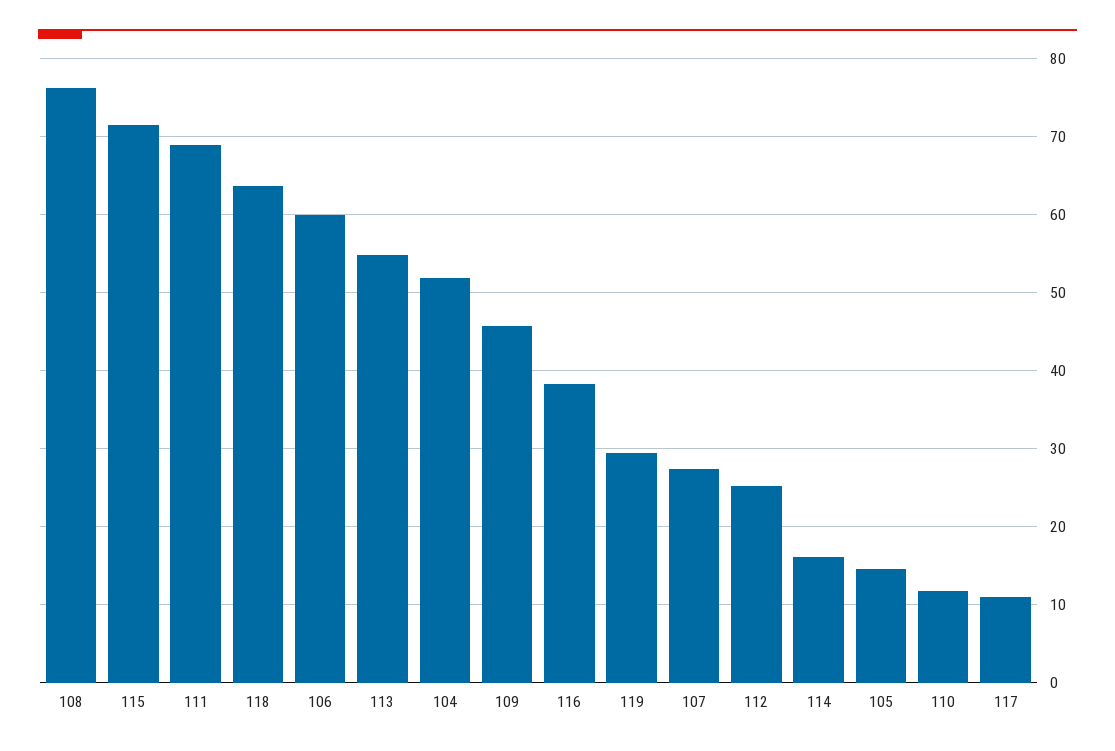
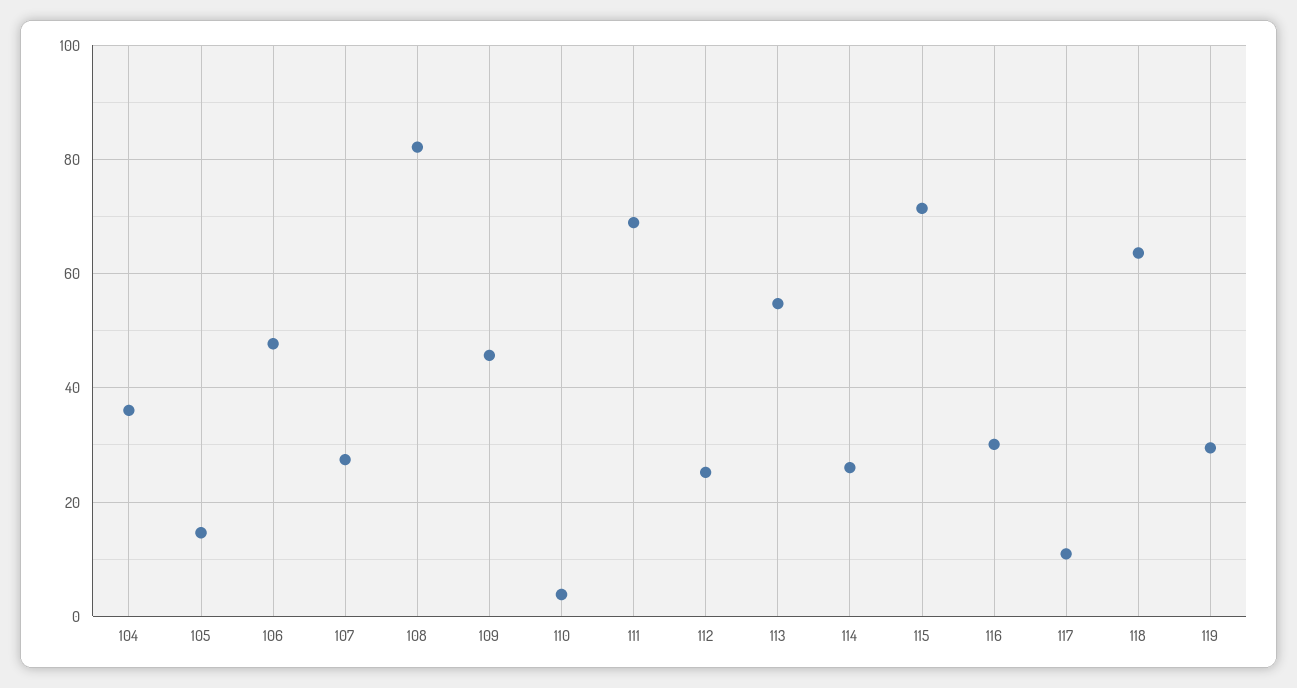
  {
-   "108": 76,
+   "108": 82,
    "115": 71,
    "111": 69,
    "118": 64,
-   "106": 60,
+   "106": 48,
    "113": 55,
-   "104": 52,
+   "104": 36,
    "109": 46,
-   "116": 38,
+   "116": 30,
    "119": 29,
    "107": 27,
    "112": 25,
-   "114": 16,
+   "114": 26,
    "105": 15,
-   "110": 12,
+   "110": 4,
    "117": 11
  }

